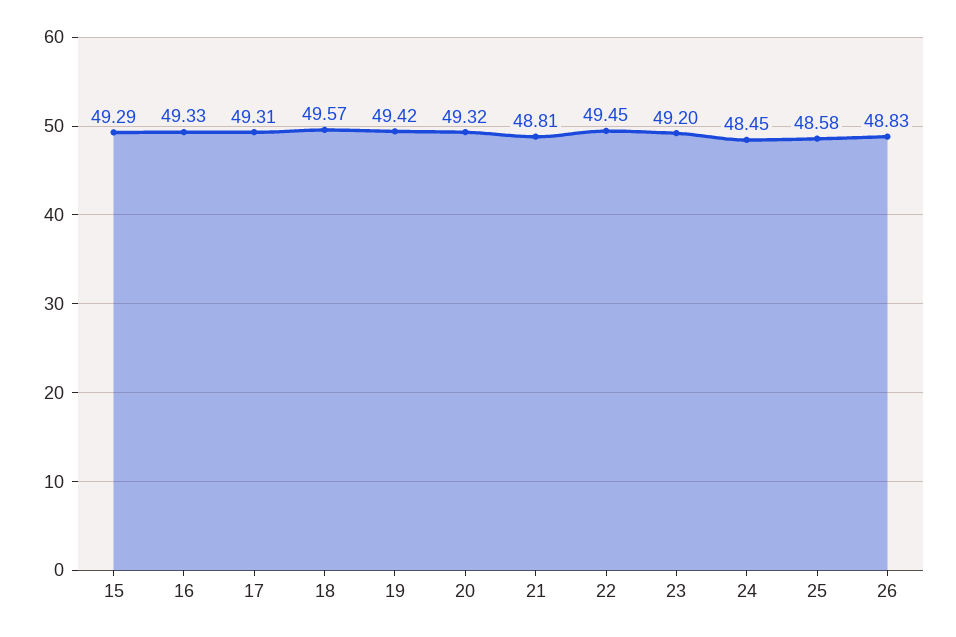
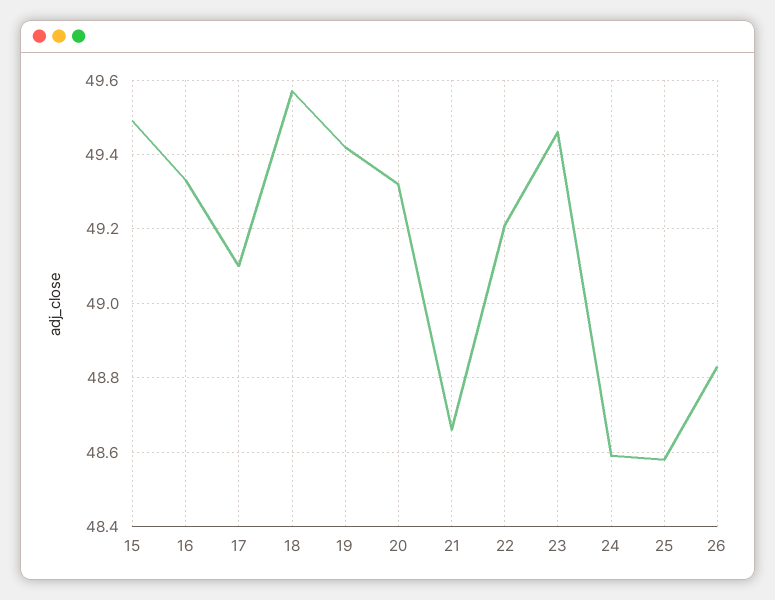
  {
-   "15": 49.29,
+   "15": 49.5,
    "16": 49.33,
-   "17": 49.31,
+   "17": 49.1,
    "18": 49.57,
    "19": 49.42,
    "20": 49.32,
-   "21": 48.81,
+   "21": 48.65,
-   "22": 49.45,
+   "22": 49.2,
-   "23": 49.2,
+   "23": 49.45,
-   "24": 48.45,
+   "24": 48.6,
    "25": 48.58,
    "26": 48.83
  }

